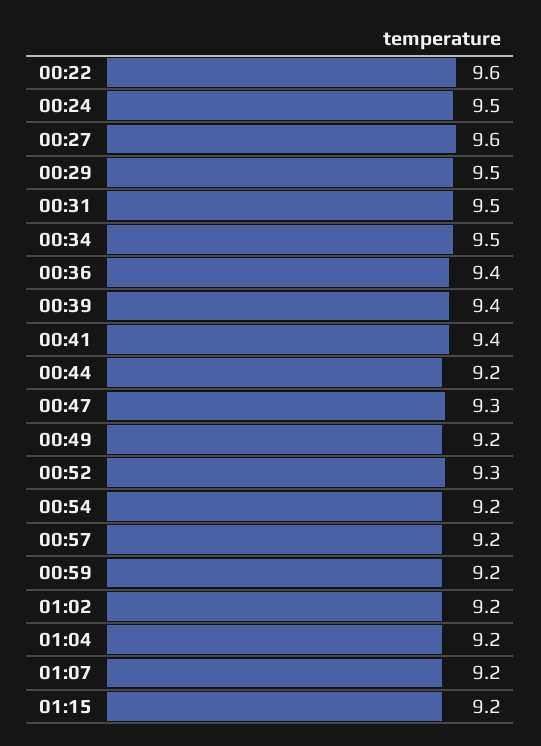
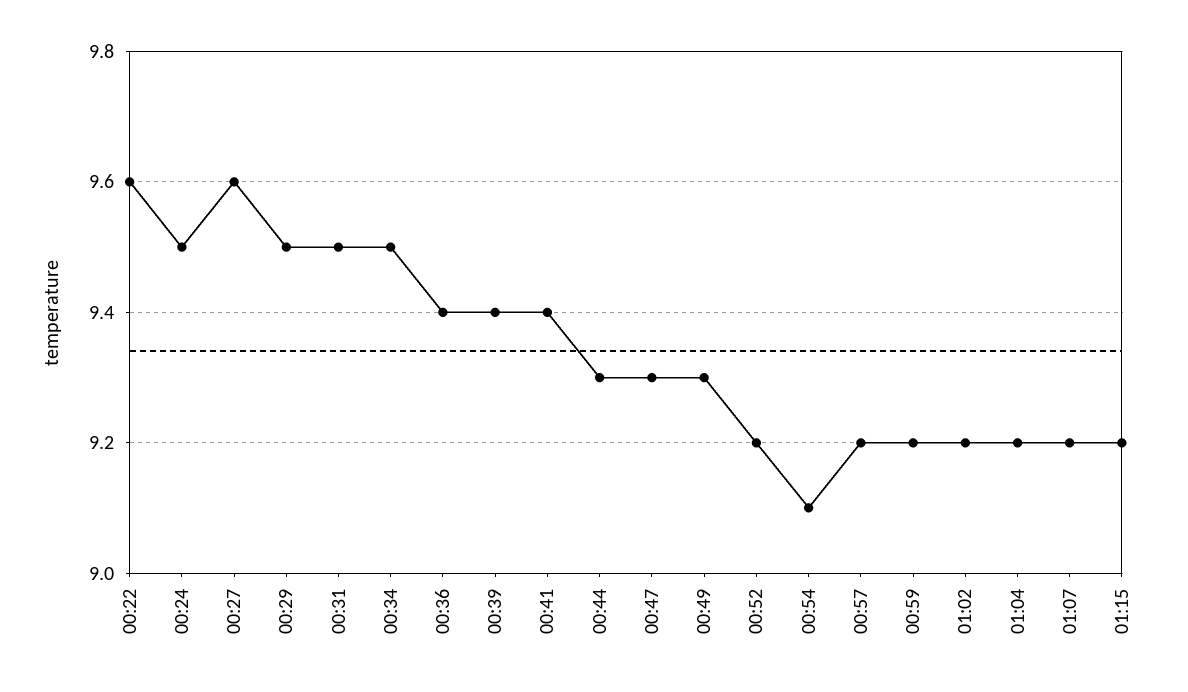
  {
    "00:22": 9.6,
    "00:24": 9.5,
    "00:27": 9.6,
    "00:29": 9.5,
    "00:31": 9.5,
    "00:34": 9.5,
    "00:36": 9.4,
    "00:39": 9.4,
    "00:41": 9.4,
-   "00:44": 9.2,
+   "00:44": 9.3,
    "00:47": 9.3,
-   "00:49": 9.2,
+   "00:49": 9.3,
-   "00:52": 9.3,
+   "00:52": 9.2,
-   "00:54": 9.2,
+   "00:54": 9.1,
    "00:57": 9.2,
    "00:59": 9.2,
    "01:02": 9.2,
    "01:04": 9.2,
    "01:07": 9.2,
    "01:15": 9.2
  }

